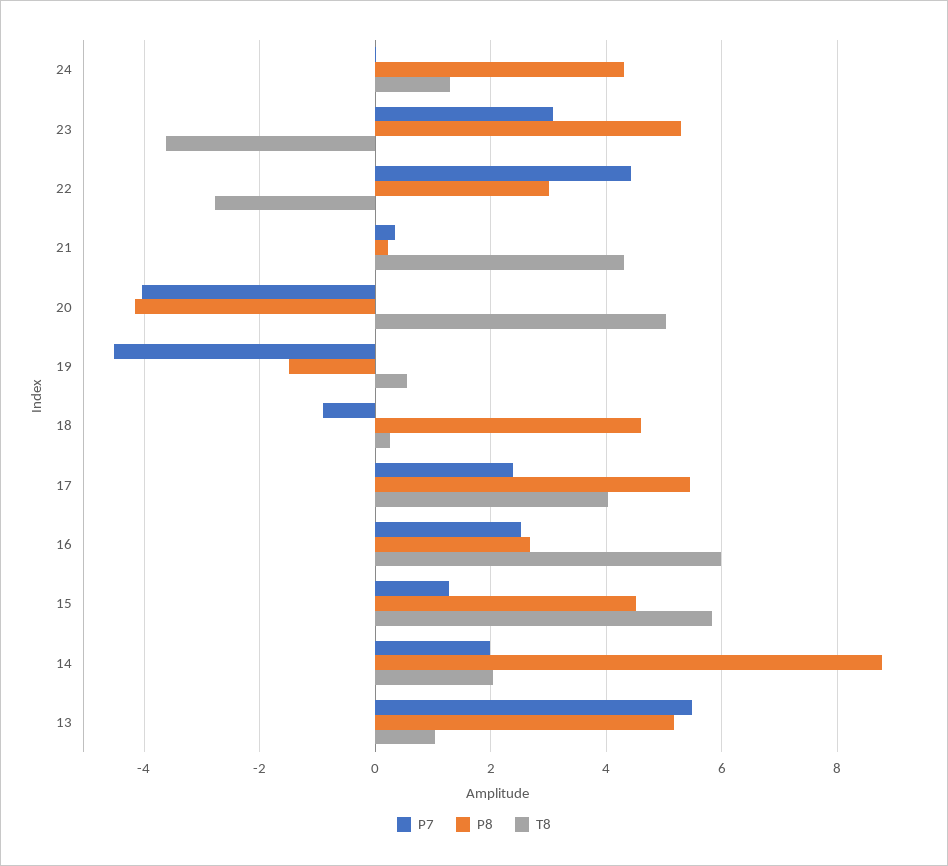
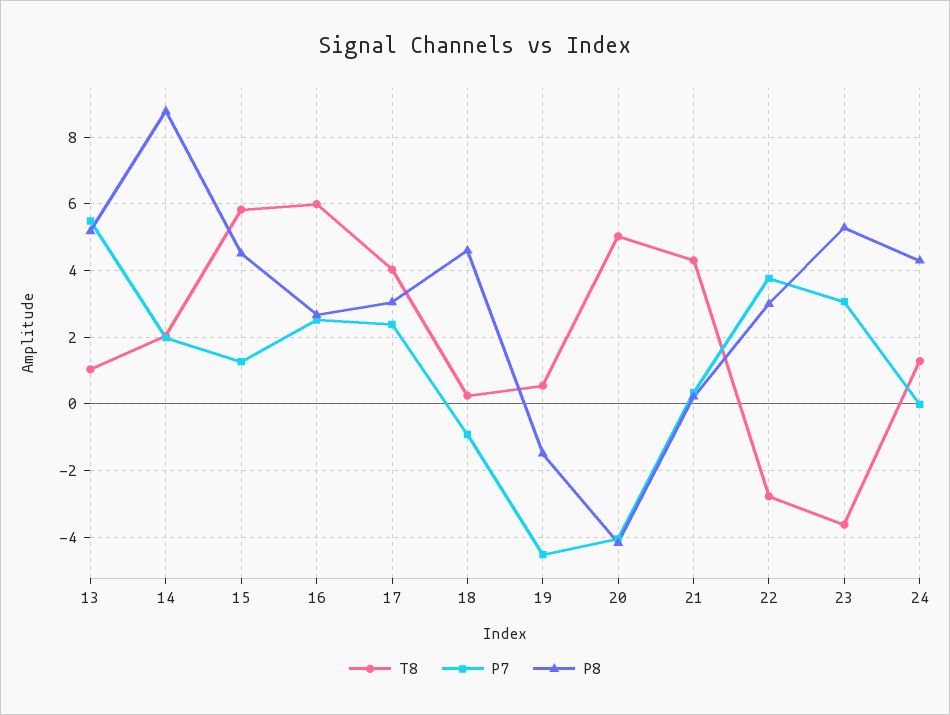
  {
    "P7": {
      "24": 0,
      "23": 3,
-     "22": 4.4,
+     "22": 3.8,
      "21": 0.4,
      "20": -4,
      "19": -4.6,
      "18": -1,
      "17": 2.4,
      "16": 2.6,
      "15": 1.2,
      "14": 2,
      "13": 5.4
    },
    "P8": {
      "24": 4.4,
      "23": 5.2,
      "22": 3,
      "21": 0.2,
      "20": -4.2,
      "19": -1.4,
      "18": 4.6,
-     "17": 5.4,
+     "17": 3,
      "16": 2.6,
      "15": 4.6,
      "14": 8.8,
      "13": 5.2
    },
    "T8": {
      "24": 1.2,
      "23": -3.6,
      "22": -2.8,
      "21": 4.4,
      "20": 5,
      "19": 0.6,
      "18": 0.2,
      "17": 4,
      "16": 6,
      "15": 5.8,
      "14": 2,
      "13": 1
    }
  }

